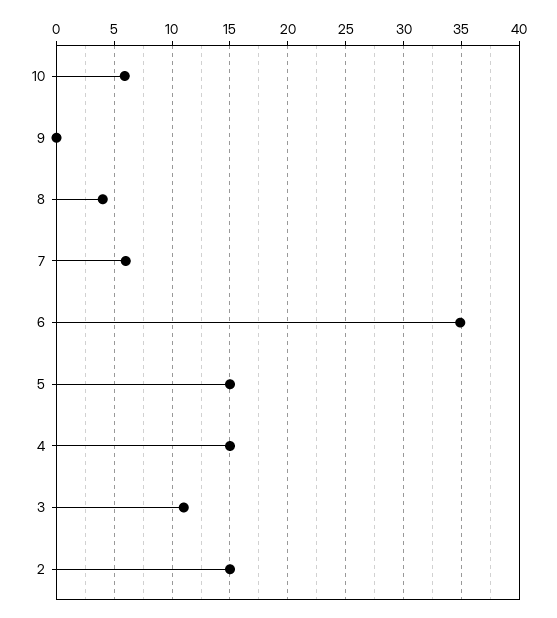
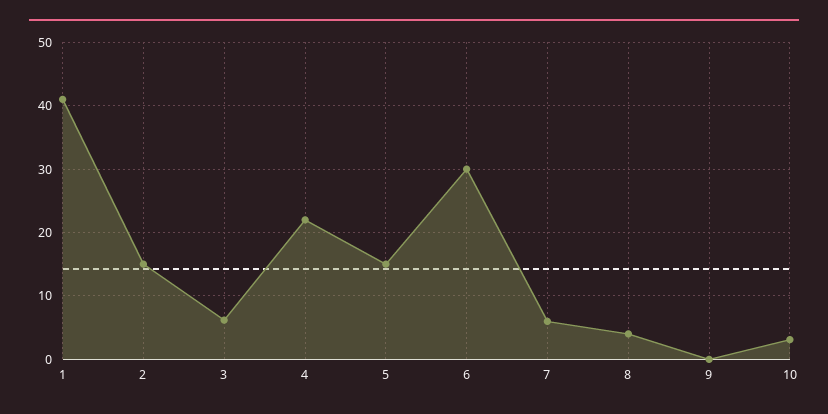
  {
-   "10": 6,
+   "10": 3,
    "9": 0,
    "8": 4,
    "7": 6,
-   "6": 35,
+   "6": 30,
    "5": 15,
-   "4": 15,
+   "4": 22,
-   "3": 11,
+   "3": 6,
-   "2": 15
+   "2": 15,
+   "1": 41
  }

